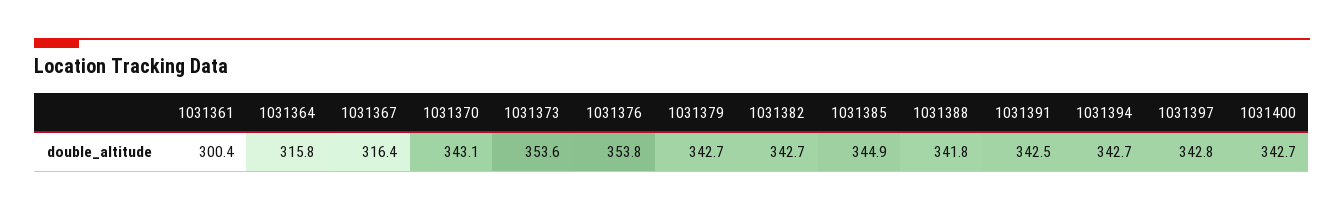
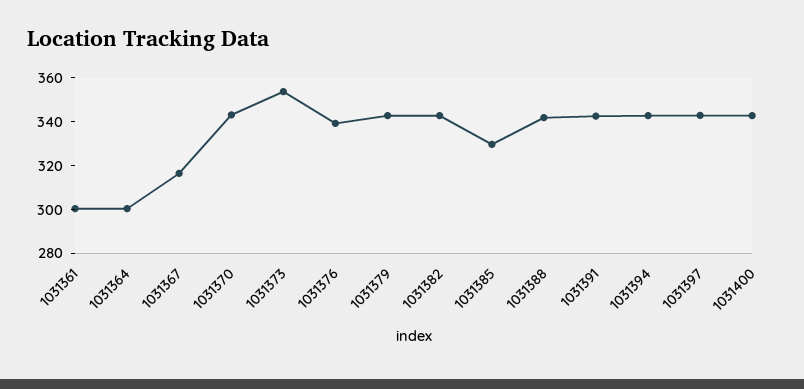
  {
    "1031361": 300.4,
-   "1031364": 315.8,
+   "1031364": 300,
    "1031367": 316.4,
    "1031370": 343.1,
    "1031373": 353.6,
-   "1031376": 353.8,
+   "1031376": 340,
    "1031379": 342.7,
    "1031382": 342.7,
-   "1031385": 344.9,
+   "1031385": 330,
    "1031388": 341.8,
    "1031391": 342.5,
    "1031394": 342.7,
    "1031397": 342.8,
    "1031400": 342.7
  }

